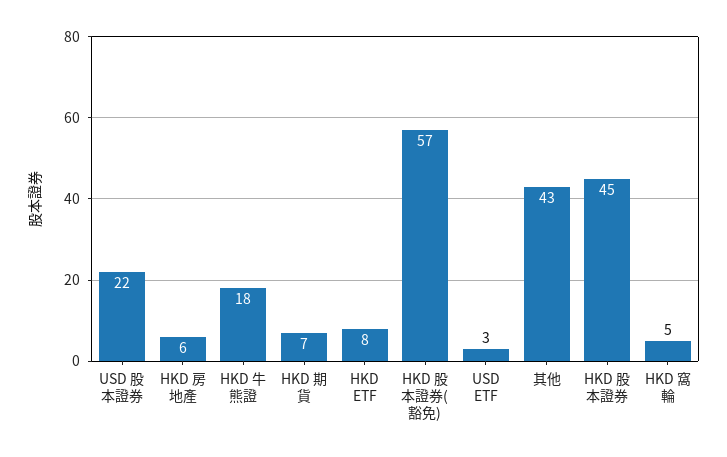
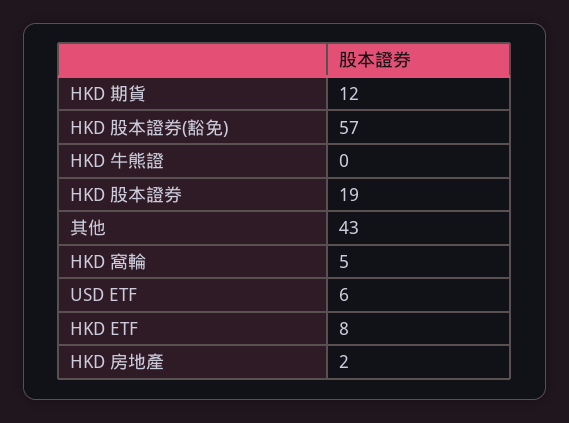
  {
-   "USD 股本證券": 22,
-   "HKD 房地產": 6,
+   "HKD 房地產": 2,
-   "HKD 牛熊證": 18,
+   "HKD 牛熊證": 0,
-   "HKD 期貨": 7,
+   "HKD 期貨": 12,
    "HKD ETF": 8,
    "HKD 股本證券(豁免)": 57,
-   "USD ETF": 3,
+   "USD ETF": 6,
    "其他": 43,
-   "HKD 股本證券": 45,
+   "HKD 股本證券": 19,
    "HKD 窩輪": 5
  }

